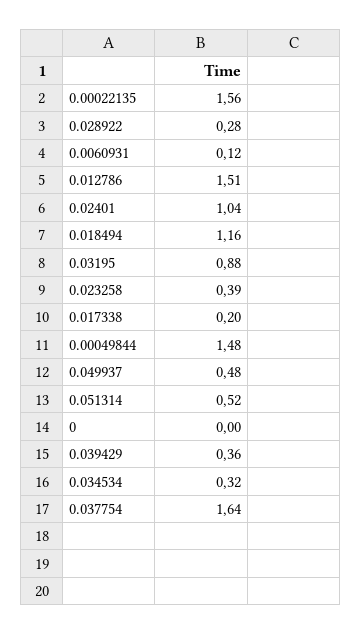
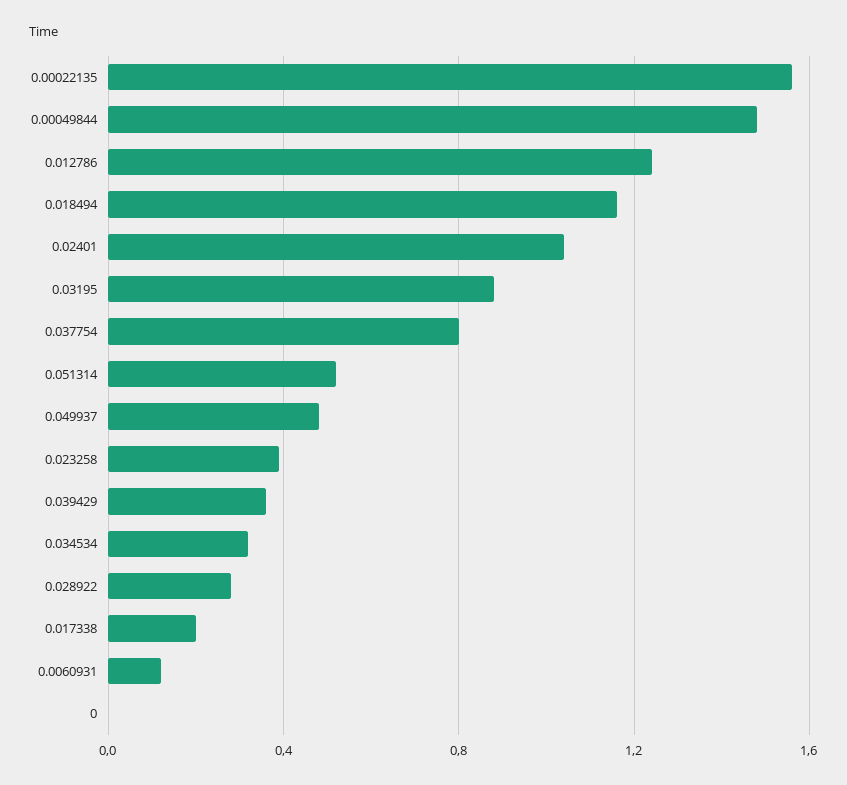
  {
    "0.00022135": 1.56,
    "0.028922": 0.28,
    "0.0060931": 0.12,
-   "0.012786": 1.51,
+   "0.012786": 1.25,
    "0.02401": 1.04,
    "0.018494": 1.16,
    "0.03195": 0.88,
    "0.023258": 0.39,
    "0.017338": 0.2,
    "0.00049844": 1.48,
    "0.049937": 0.48,
    "0.051314": 0.52,
    "0": 0,
    "0.039429": 0.36,
    "0.034534": 0.32,
-   "0.037754": 1.64
+   "0.037754": 0.8
  }

